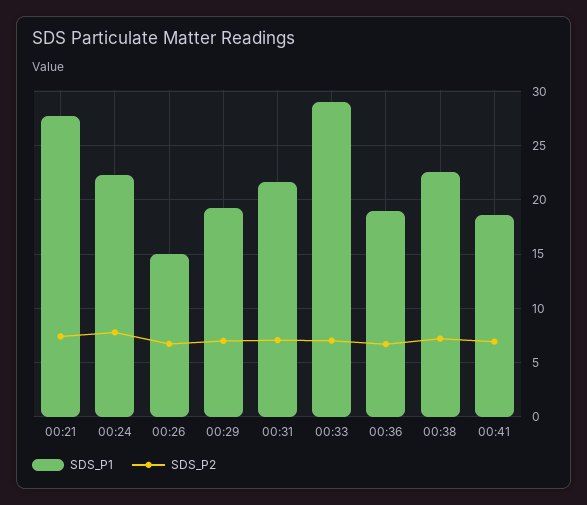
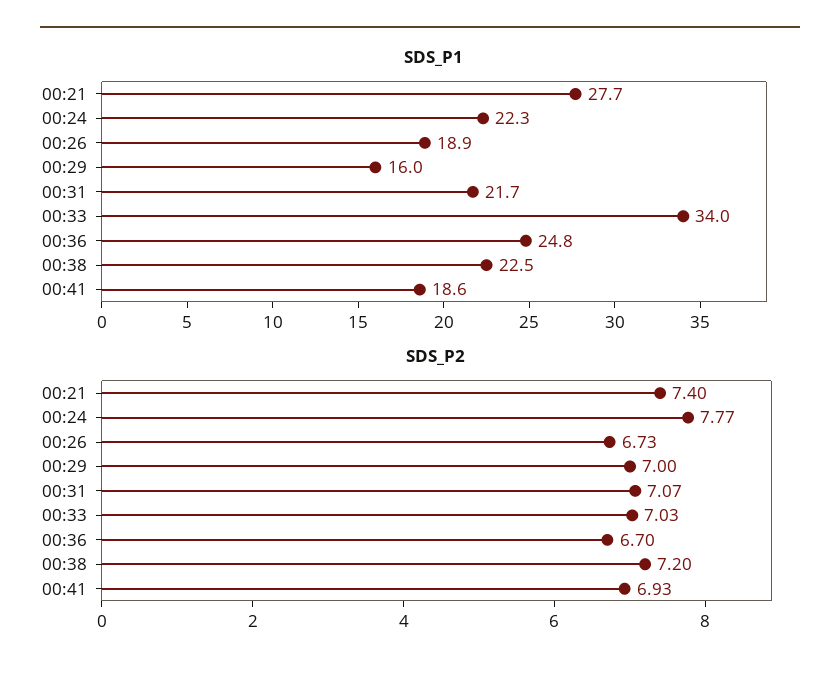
  {
    "SDS_P1": {
      "00:21": 27.7,
      "00:24": 22.3,
-     "00:26": 15,
+     "00:26": 18.9,
-     "00:29": 19,
+     "00:29": 16,
      "00:31": 21.7,
-     "00:33": 29,
+     "00:33": 34,
-     "00:36": 19,
+     "00:36": 24.8,
      "00:38": 22.5,
      "00:41": 18.6
    },
    "SDS_P2": {
      "00:21": 7.4,
      "00:24": 7.77,
      "00:26": 6.73,
      "00:29": 7,
      "00:31": 7.07,
      "00:33": 7.03,
      "00:36": 6.7,
      "00:38": 7.2,
      "00:41": 6.93
    }
  }

